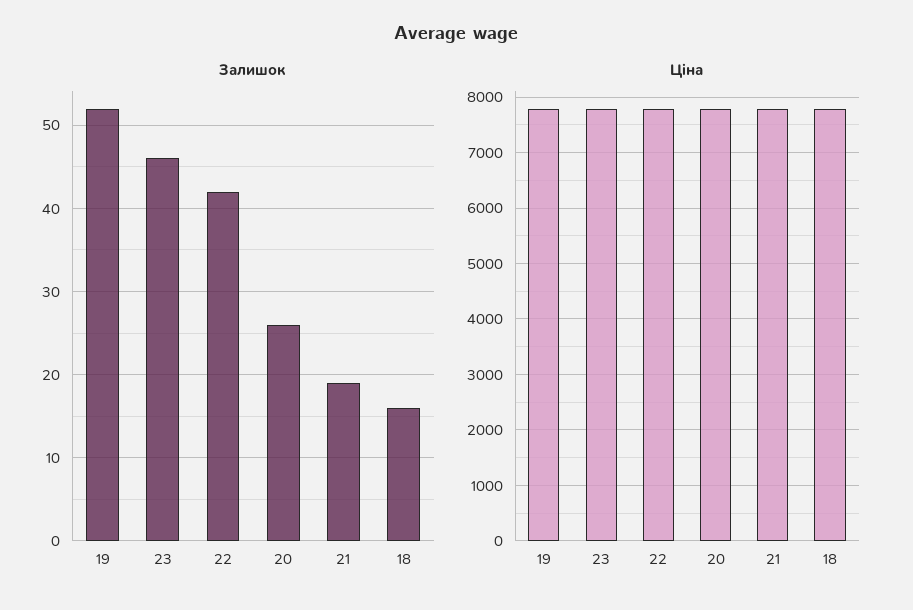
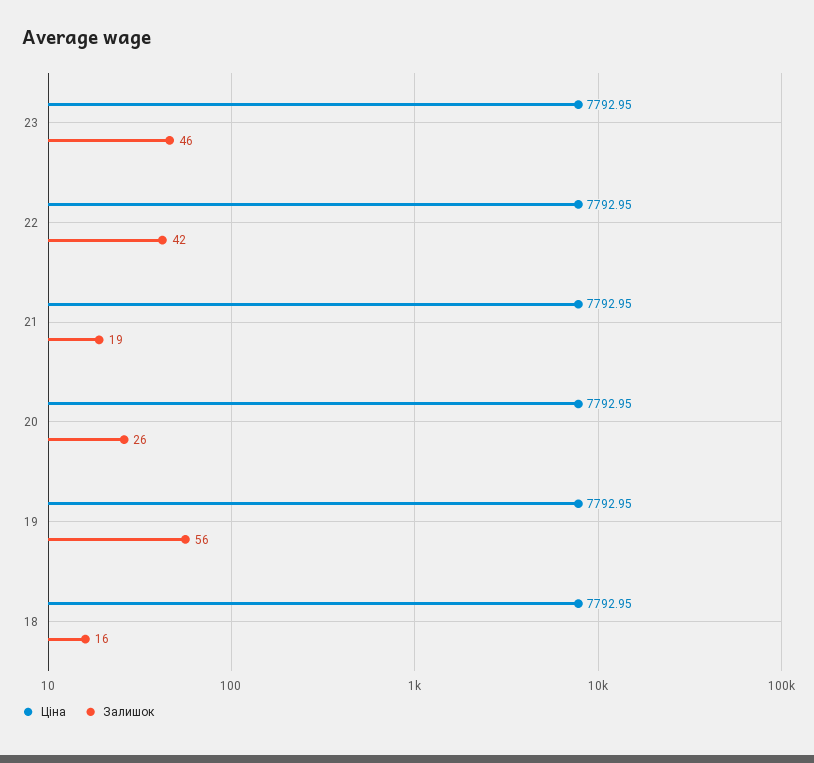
  {
    "Залишок": {
-     "19": 52,
+     "19": 56,
      "23": 46,
      "22": 42,
      "20": 26,
      "21": 19,
      "18": 16
    },
    "Ціна": {
      "19": 7792.95,
      "23": 7792.95,
      "22": 7792.95,
      "20": 7792.95,
      "21": 7792.95,
      "18": 7792.95
    }
  }

